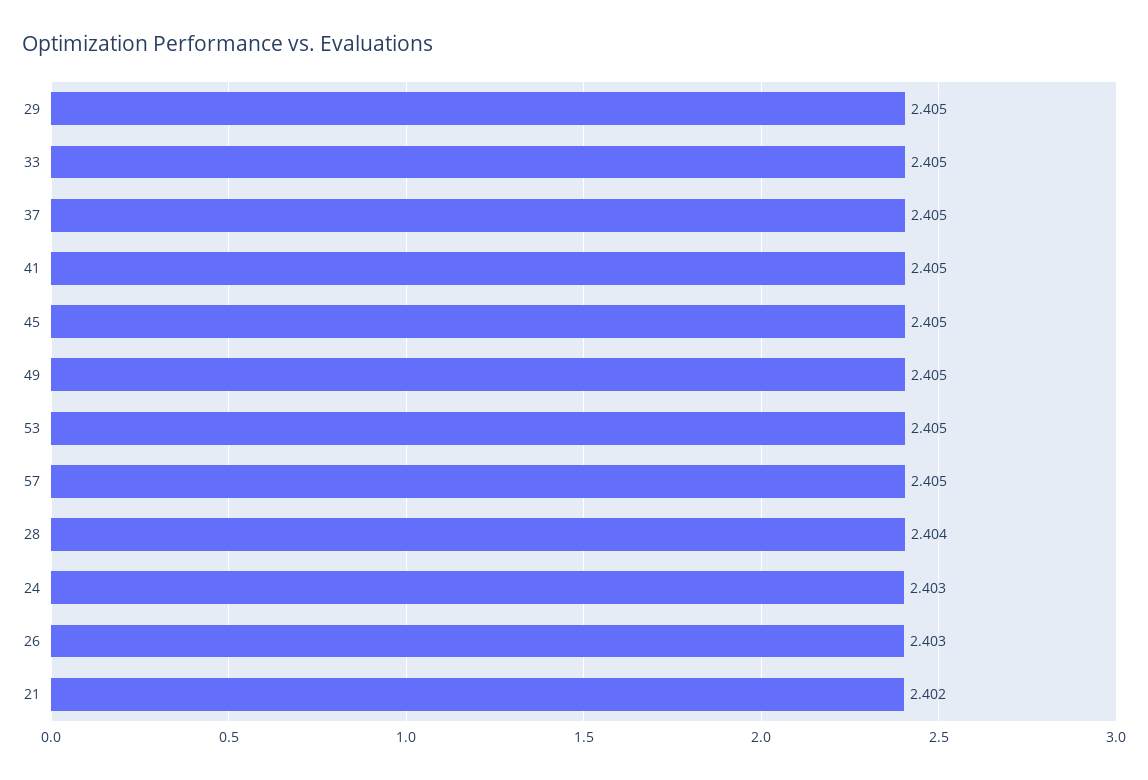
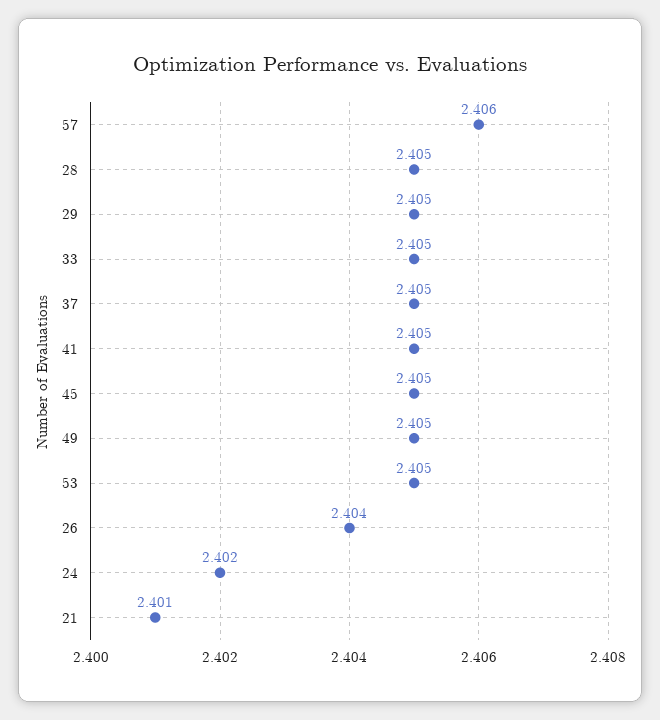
  {
    "29": 2.405,
    "33": 2.405,
    "37": 2.405,
    "41": 2.405,
    "45": 2.405,
    "49": 2.405,
    "53": 2.405,
-   "57": 2.405,
+   "57": 2.406,
-   "28": 2.404,
+   "28": 2.405,
-   "24": 2.403,
+   "24": 2.402,
-   "26": 2.403,
+   "26": 2.404,
-   "21": 2.402
+   "21": 2.401
  }

